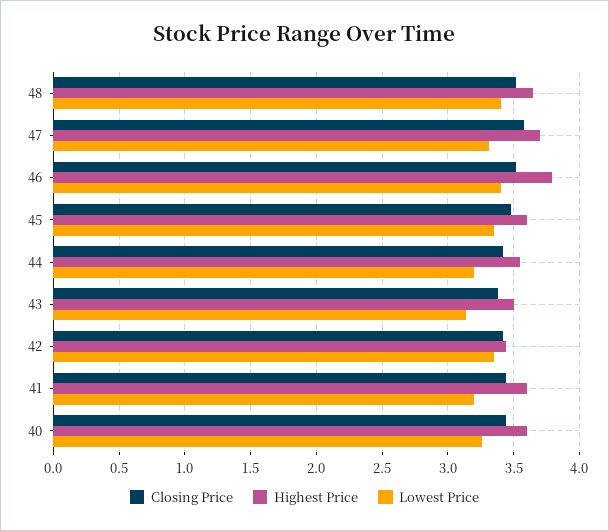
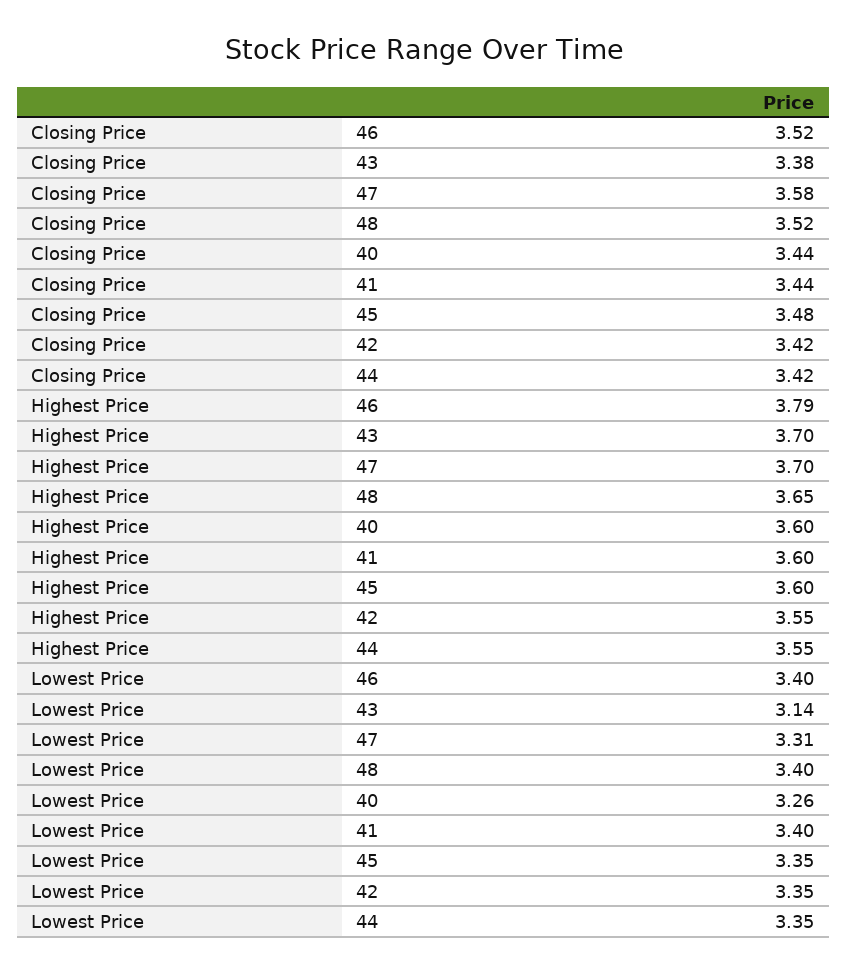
  {
    "Closing Price": {
      "48": 3.52,
      "47": 3.58,
      "46": 3.52,
      "45": 3.48,
      "44": 3.42,
      "43": 3.38,
      "42": 3.42,
      "41": 3.44,
      "40": 3.44
    },
    "Highest Price": {
      "48": 3.65,
      "47": 3.7,
      "46": 3.79,
      "45": 3.6,
      "44": 3.55,
-     "43": 3.5,
+     "43": 3.7,
-     "42": 3.45,
+     "42": 3.55,
      "41": 3.6,
      "40": 3.6
    },
    "Lowest Price": {
      "48": 3.4,
      "47": 3.31,
      "46": 3.4,
      "45": 3.35,
-     "44": 3.2,
+     "44": 3.35,
      "43": 3.14,
      "42": 3.35,
-     "41": 3.2,
+     "41": 3.4,
      "40": 3.26
    }
  }

